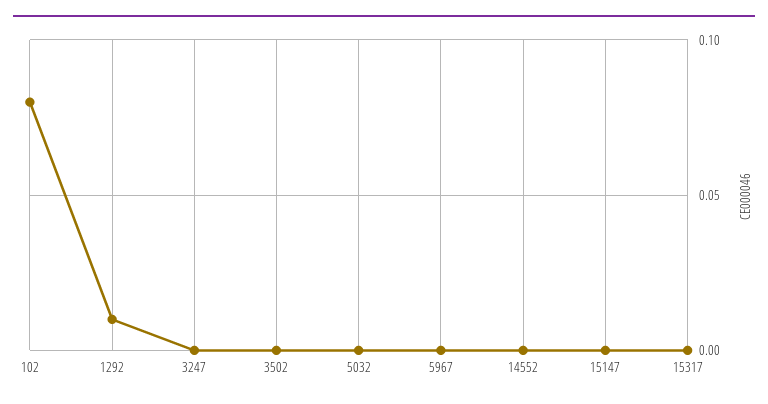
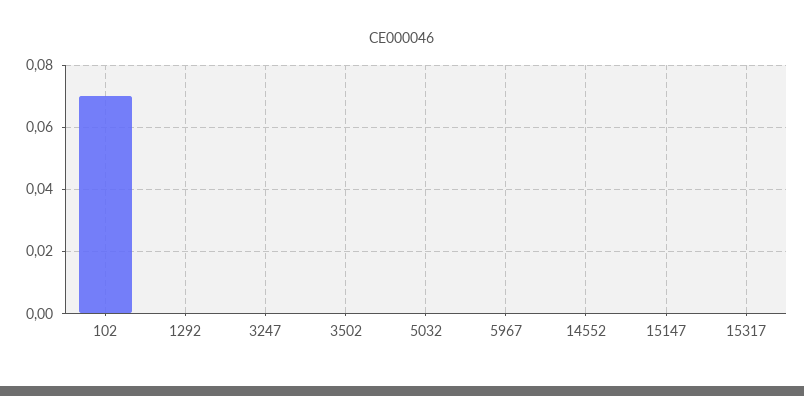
  {
-   "102": 0.08,
+   "102": 0.07,
-   "1292": 0.01,
+   "1292": 0,
    "3247": 0,
    "3502": 0,
    "5032": 0,
    "5967": 0,
    "14552": 0,
    "15147": 0,
    "15317": 0
  }

